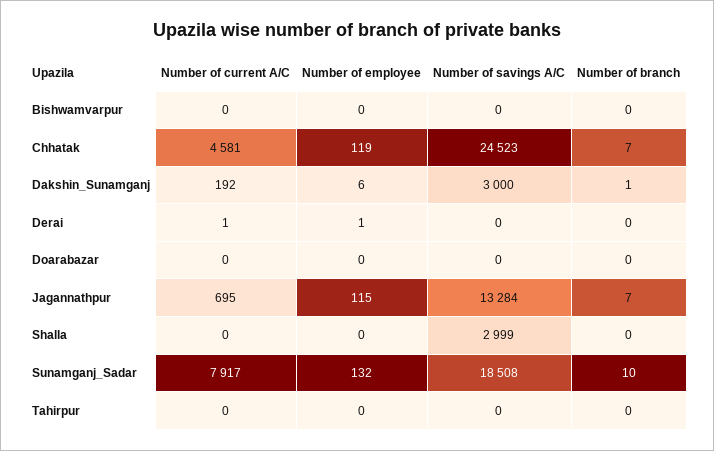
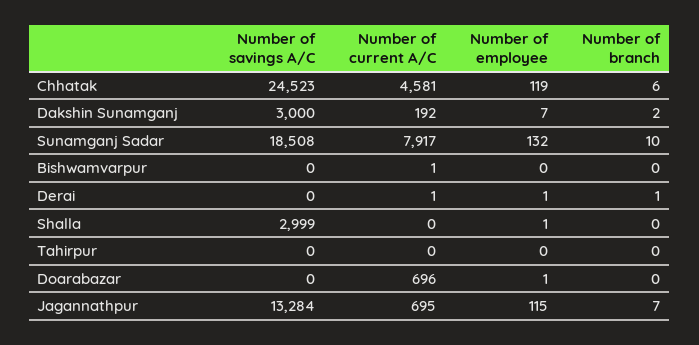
  {
    "Number of current A/C": {
-     "Bishwamvarpur": 0,
+     "Bishwamvarpur": 1,
      "Chhatak": 4581,
      "Dakshin_Sunamganj": 192,
      "Derai": 1,
-     "Doarabazar": 0,
+     "Doarabazar": 696,
      "Jagannathpur": 695,
      "Shalla": 0,
      "Sunamganj_Sadar": 7917,
      "Tahirpur": 0
    },
    "Number of employee": {
      "Bishwamvarpur": 0,
      "Chhatak": 119,
-     "Dakshin_Sunamganj": 6,
+     "Dakshin_Sunamganj": 7,
      "Derai": 1,
-     "Doarabazar": 0,
+     "Doarabazar": 1,
      "Jagannathpur": 115,
-     "Shalla": 0,
+     "Shalla": 1,
      "Sunamganj_Sadar": 132,
      "Tahirpur": 0
    },
    "Number of savings A/C": {
      "Bishwamvarpur": 0,
      "Chhatak": 24523,
      "Dakshin_Sunamganj": 3000,
      "Derai": 0,
      "Doarabazar": 0,
      "Jagannathpur": 13284,
      "Shalla": 2999,
      "Sunamganj_Sadar": 18508,
      "Tahirpur": 0
    },
    "Number of branch": {
      "Bishwamvarpur": 0,
-     "Chhatak": 7,
+     "Chhatak": 6,
-     "Dakshin_Sunamganj": 1,
+     "Dakshin_Sunamganj": 2,
-     "Derai": 0,
+     "Derai": 1,
      "Doarabazar": 0,
      "Jagannathpur": 7,
      "Shalla": 0,
      "Sunamganj_Sadar": 10,
      "Tahirpur": 0
    }
  }

